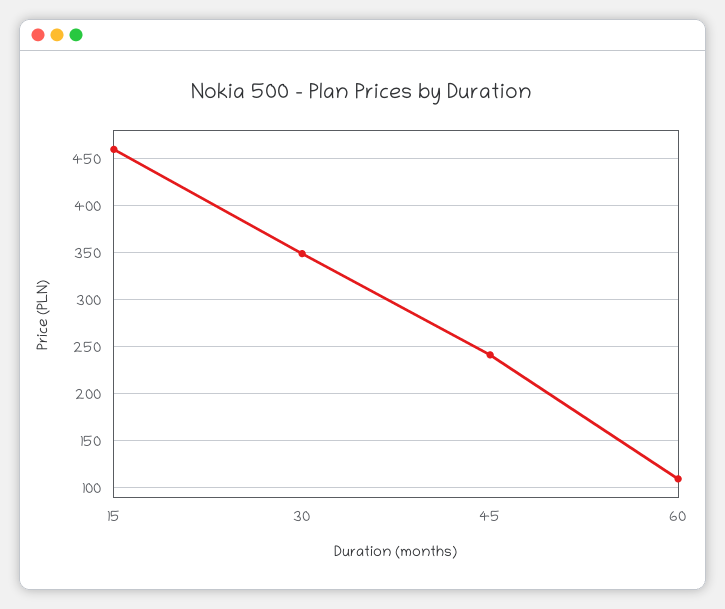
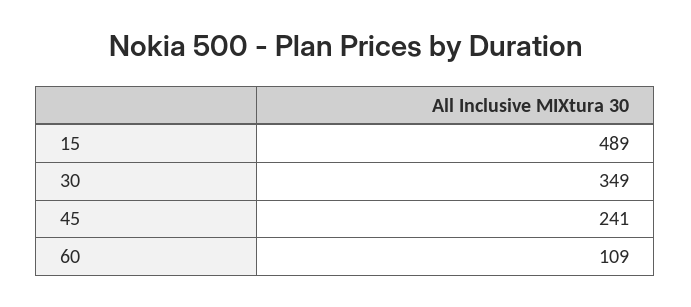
  {
-   "15": 460,
+   "15": 489,
    "30": 349,
    "45": 241,
    "60": 109
  }

